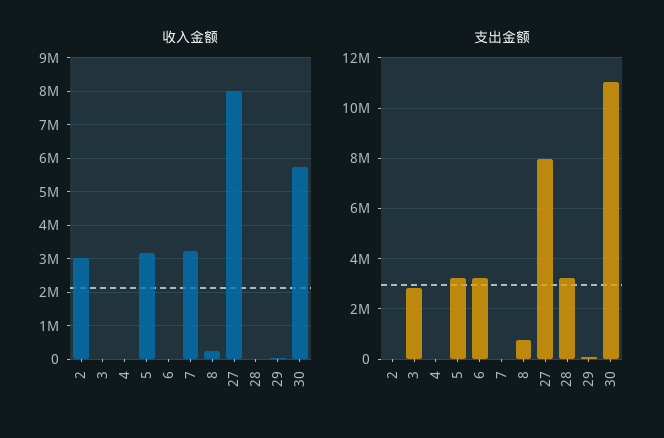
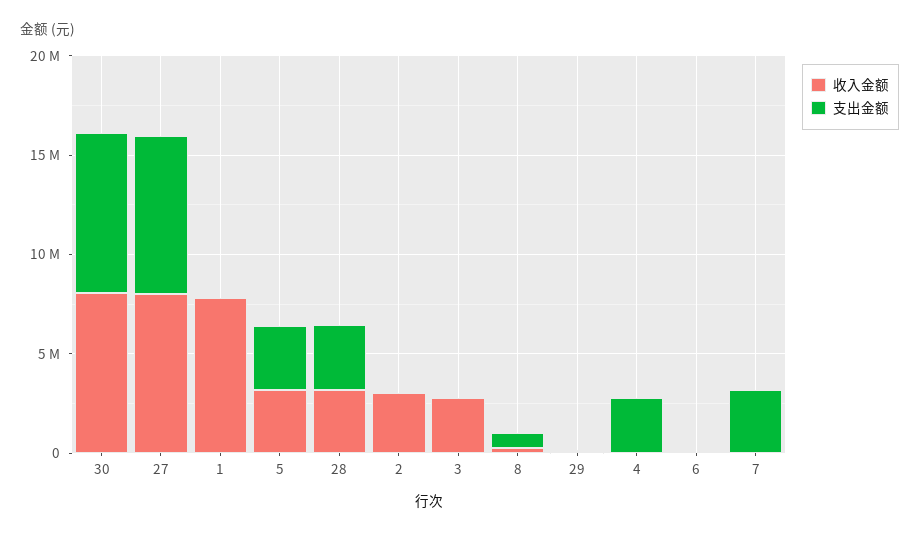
  {
    "收入金额": {
      "2": 3000000,
-     "3": 0,
+     "3": 3000000,
      "4": 0,
      "5": 3200000,
      "6": 0,
-     "7": 3200000,
+     "7": 0,
      "8": 200000,
      "27": 8000000,
-     "28": 0,
+     "28": 3000000,
      "29": 0,
-     "30": 5800000
+     "30": 8000000,
+     "1": 8000000
    },
    "支出金额": {
      "2": 0,
-     "3": 2750000,
+     "3": 0,
-     "4": 0,
+     "4": 3000000,
      "5": 3250000,
-     "6": 3250000,
+     "6": 0,
-     "7": 0,
+     "7": 3000000,
      "8": 750000,
      "27": 8000000,
      "28": 3250000,
      "29": 0,
-     "30": 11000000
+     "30": 8000000,
+     "1": 0
    }
  }

